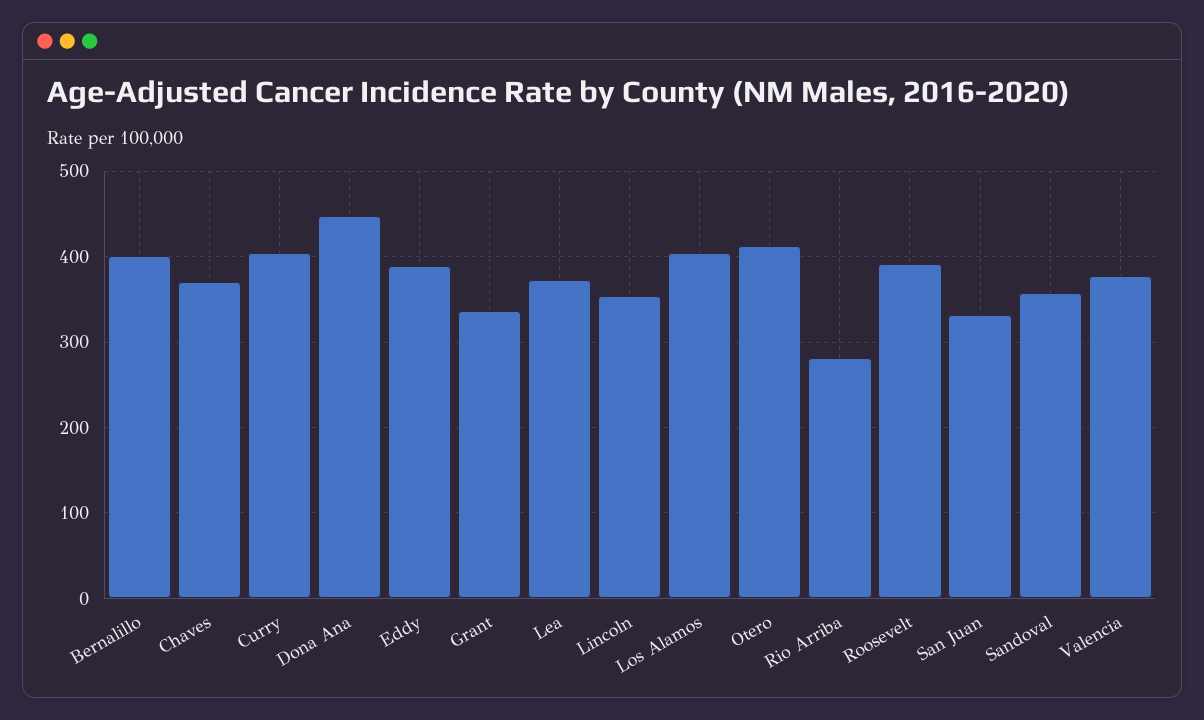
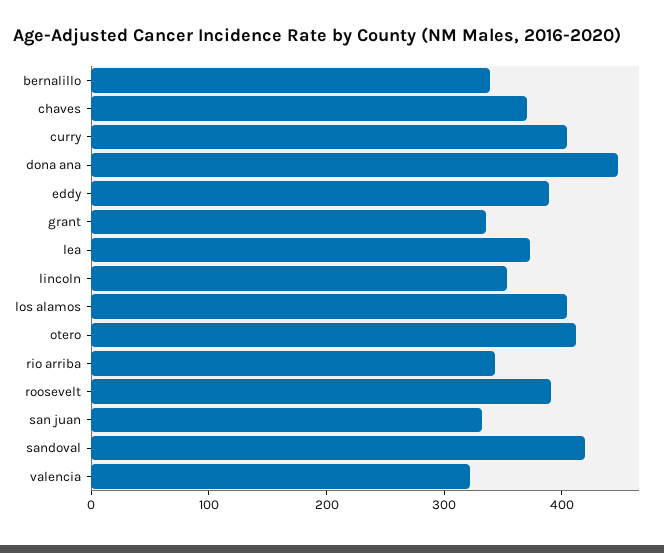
  {
-   "Bernalillo": 400,
+   "Bernalillo": 340,
    "Chaves": 370,
    "Curry": 400,
    "Dona Ana": 450,
    "Eddy": 390,
    "Grant": 340,
    "Lea": 370,
    "Lincoln": 350,
    "Los Alamos": 400,
    "Otero": 410,
-   "Rio Arriba": 280,
+   "Rio Arriba": 340,
    "Roosevelt": 390,
    "San Juan": 330,
-   "Sandoval": 360,
+   "Sandoval": 420,
-   "Valencia": 380
+   "Valencia": 320
  }

